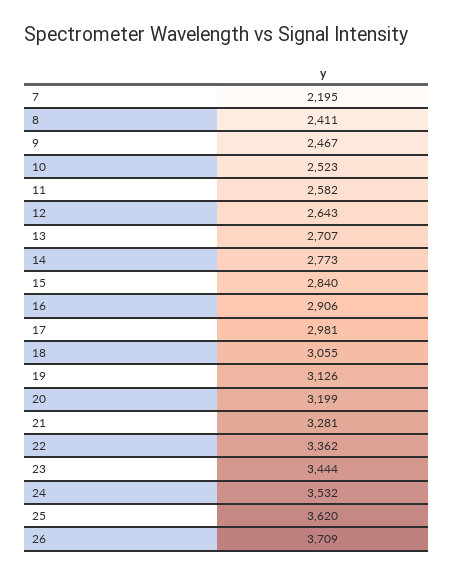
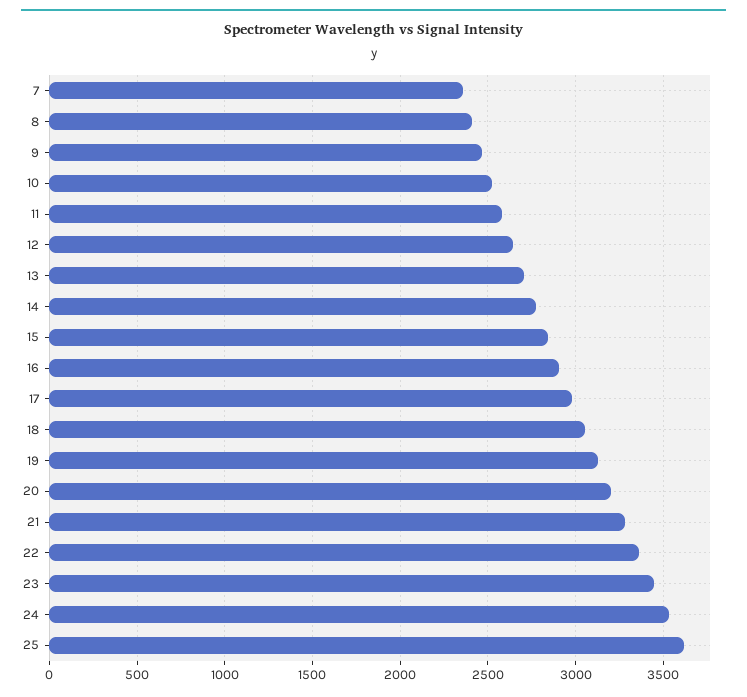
  {
-   "7": 2195,
+   "7": 2350,
    "8": 2411,
    "9": 2467,
    "10": 2523,
    "11": 2582,
    "12": 2643,
    "13": 2707,
    "14": 2773,
    "15": 2840,
    "16": 2906,
    "17": 2981,
    "18": 3055,
    "19": 3126,
    "20": 3199,
    "21": 3281,
    "22": 3362,
    "23": 3444,
    "24": 3532,
-   "25": 3620,
+   "25": 3620
-   "26": 3709
  }

